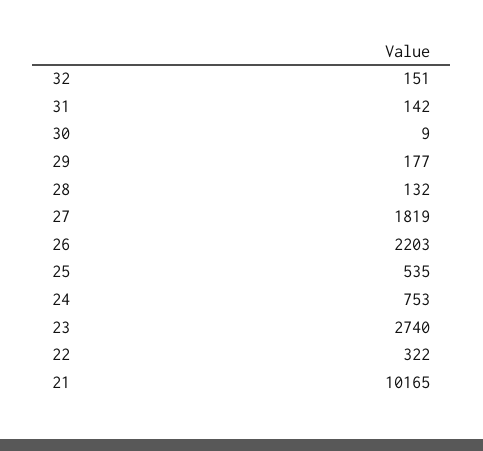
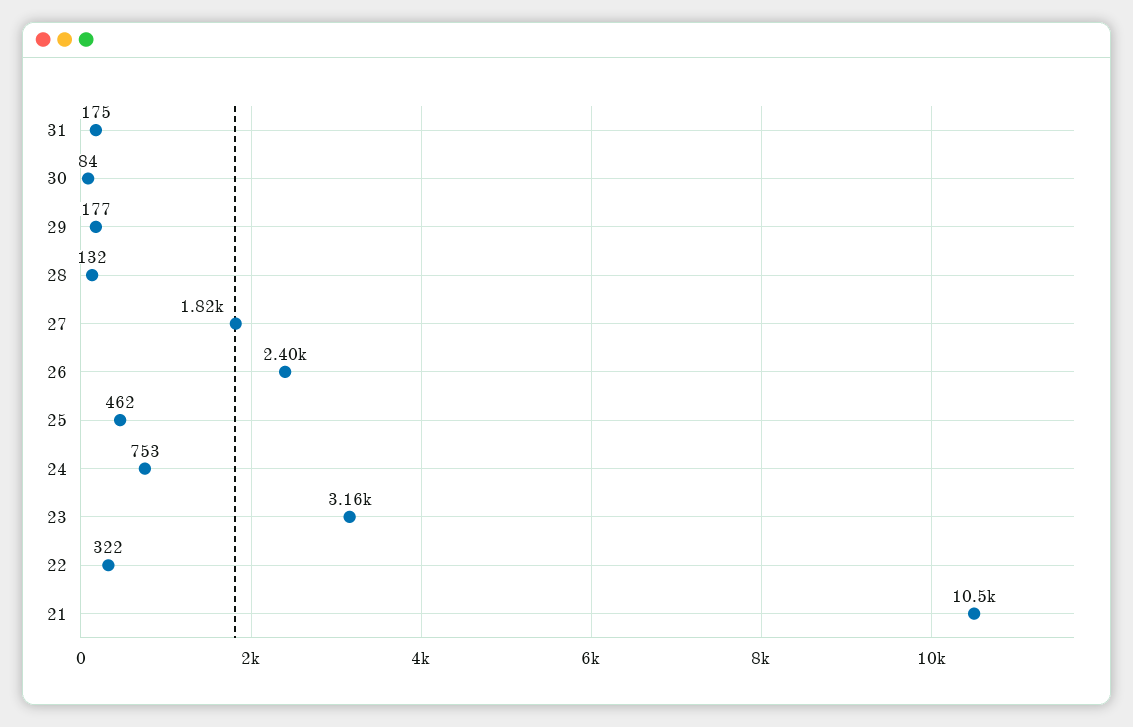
  {
-   "32": 151,
-   "31": 142,
+   "31": 175,
-   "30": 9,
+   "30": 84,
    "29": 177,
    "28": 132,
    "27": 1819,
-   "26": 2203,
+   "26": 2400,
-   "25": 535,
+   "25": 462,
    "24": 753,
-   "23": 2740,
+   "23": 3160,
    "22": 322,
-   "21": 10165
+   "21": 10500
  }

